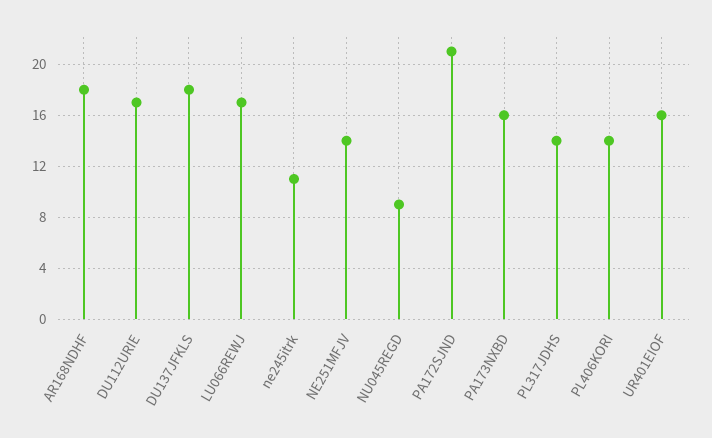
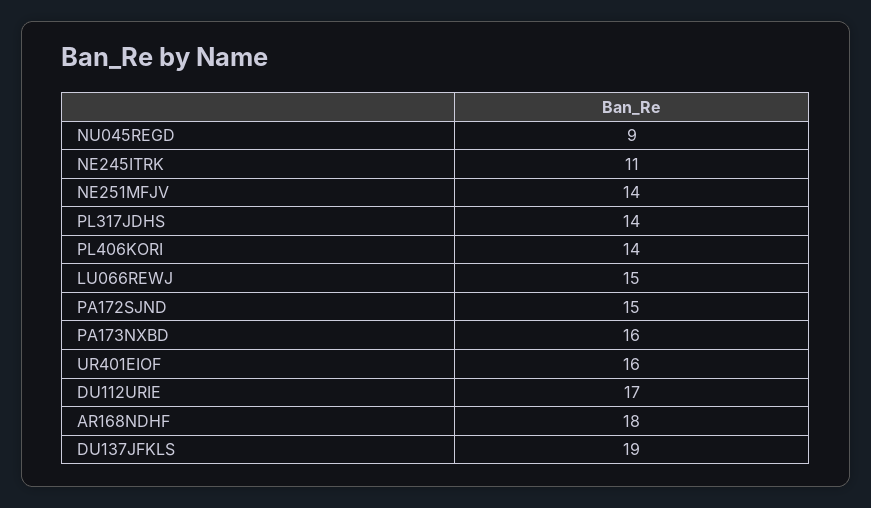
  {
    "AR168NDHF": 18,
    "DU112URIE": 17,
-   "DU137JFKLS": 18,
+   "DU137JFKLS": 19,
-   "LU066REWJ": 17,
+   "LU066REWJ": 15,
    "ne245itrk": 11,
    "NE251MFJV": 14,
    "NU045REGD": 9,
-   "PA172SJND": 21,
+   "PA172SJND": 15,
    "PA173NXBD": 16,
    "PL317JDHS": 14,
    "PL406KORI": 14,
    "UR401EIOF": 16
  }

